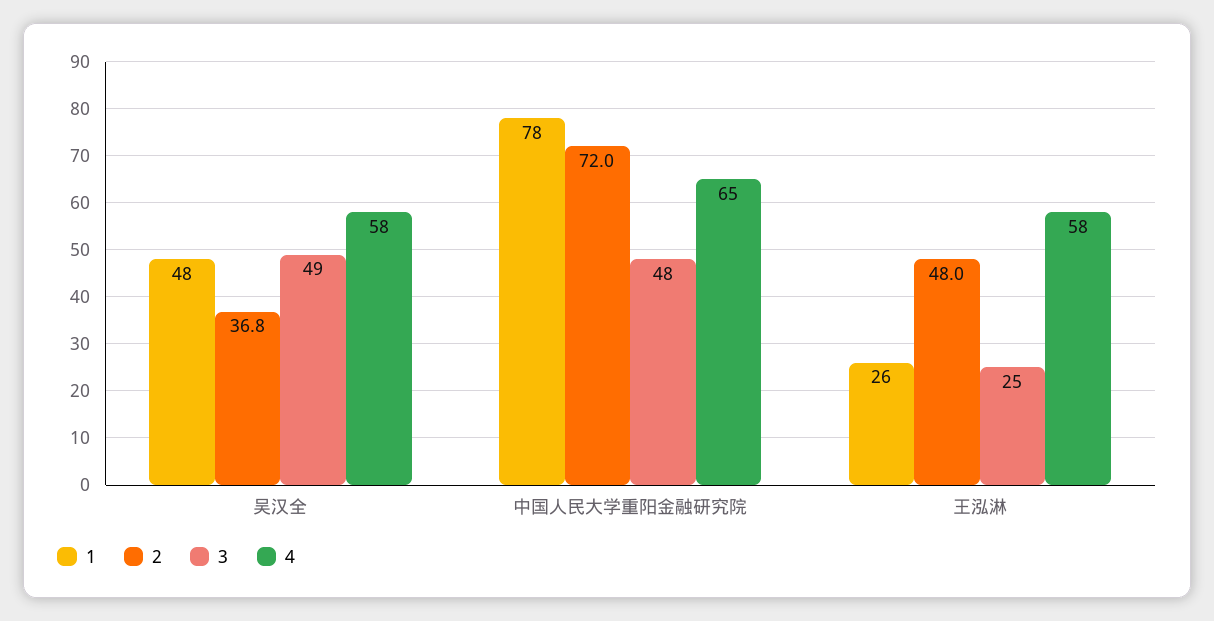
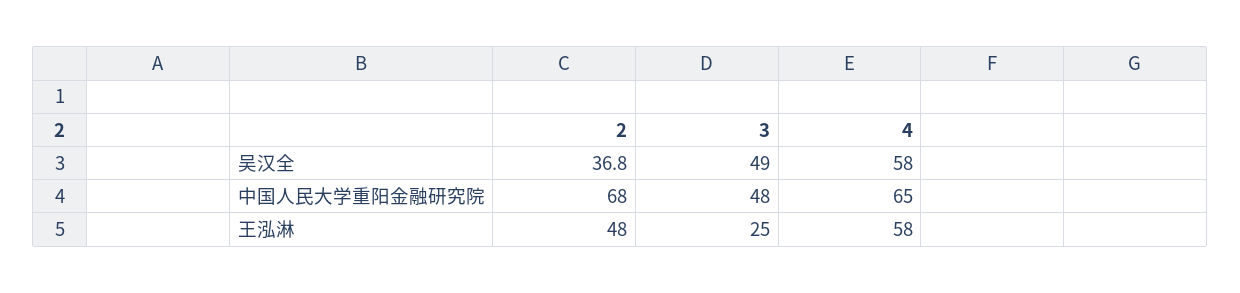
  {
-   "1": {
-     "吴汉全": 48,
-     "中国人民大学重阳金融研究院": 78,
-     "王泓淋": 26
-   },
    "2": {
      "吴汉全": 36.8,
-     "中国人民大学重阳金融研究院": 72,
+     "中国人民大学重阳金融研究院": 68,
      "王泓淋": 48
    },
    "3": {
      "吴汉全": 49,
      "中国人民大学重阳金融研究院": 48,
      "王泓淋": 25
    },
    "4": {
      "吴汉全": 58,
      "中国人民大学重阳金融研究院": 65,
      "王泓淋": 58
    }
  }

